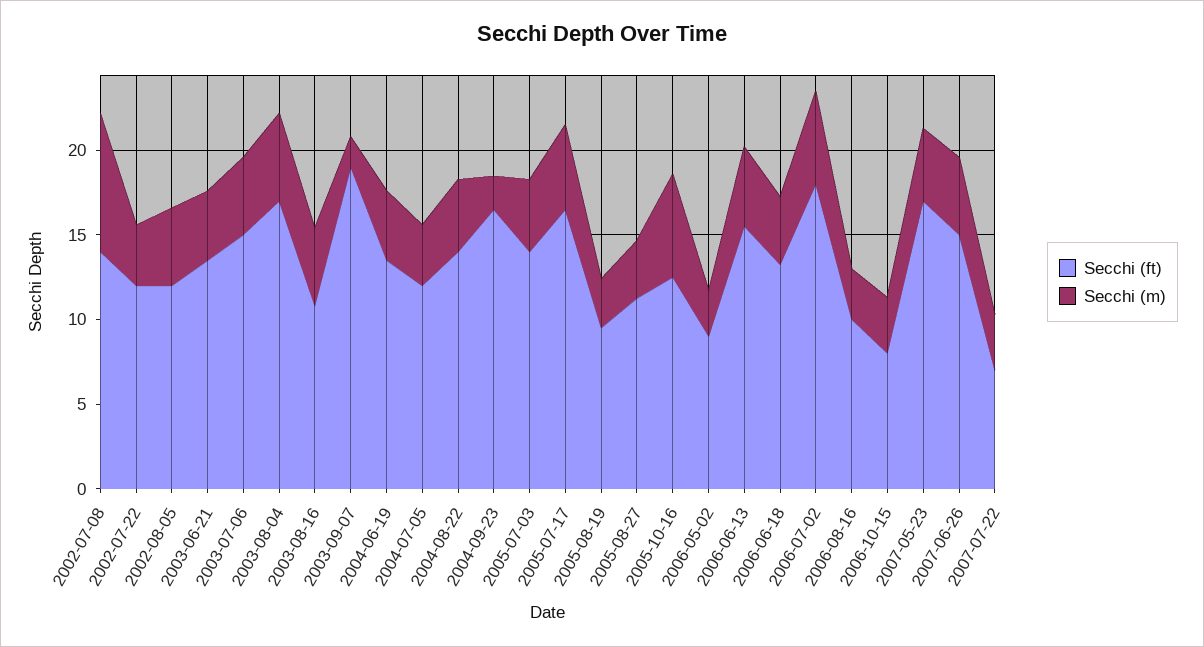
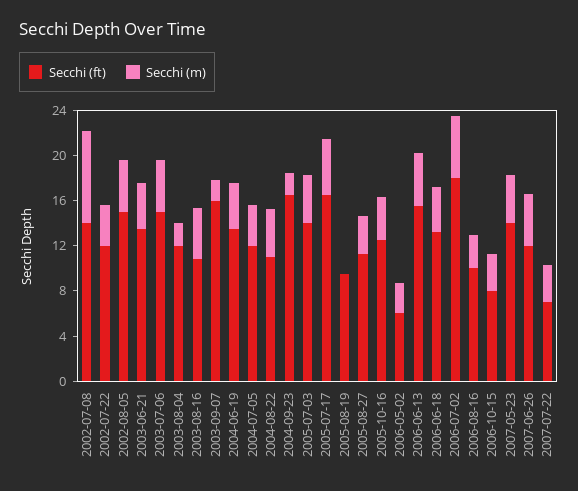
  {
    "Secchi (ft)": {
      "2002-07-08": 14,
      "2002-07-22": 12,
-     "2002-08-05": 12,
+     "2002-08-05": 15,
      "2003-06-21": 14,
      "2003-07-06": 15,
-     "2003-08-04": 17,
+     "2003-08-04": 12,
      "2003-08-16": 11,
-     "2003-09-07": 19,
+     "2003-09-07": 16,
      "2004-06-19": 14,
      "2004-07-05": 12,
-     "2004-08-22": 14,
+     "2004-08-22": 11,
      "2004-09-23": 17,
      "2005-07-03": 14,
      "2005-07-17": 17,
      "2005-08-19": 10,
      "2005-08-27": 11,
      "2005-10-16": 13,
-     "2006-05-02": 9,
+     "2006-05-02": 6,
      "2006-06-13": 16,
      "2006-06-18": 13,
      "2006-07-02": 18,
      "2006-08-16": 10,
      "2006-10-15": 8,
-     "2007-05-23": 17,
+     "2007-05-23": 14,
-     "2007-06-26": 15,
+     "2007-06-26": 12,
      "2007-07-22": 7
    },
    "Secchi (m)": {
      "2002-07-08": 8,
      "2002-07-22": 4,
      "2002-08-05": 5,
      "2003-06-21": 4,
      "2003-07-06": 5,
-     "2003-08-04": 5,
+     "2003-08-04": 2,
      "2003-08-16": 5,
      "2003-09-07": 2,
      "2004-06-19": 4,
      "2004-07-05": 4,
      "2004-08-22": 4,
      "2004-09-23": 2,
      "2005-07-03": 4,
      "2005-07-17": 5,
-     "2005-08-19": 3,
+     "2005-08-19": 0,
      "2005-08-27": 3,
-     "2005-10-16": 6,
+     "2005-10-16": 4,
      "2006-05-02": 3,
      "2006-06-13": 5,
      "2006-06-18": 4,
      "2006-07-02": 6,
      "2006-08-16": 3,
      "2006-10-15": 3,
      "2007-05-23": 4,
      "2007-06-26": 5,
      "2007-07-22": 3
    }
  }

